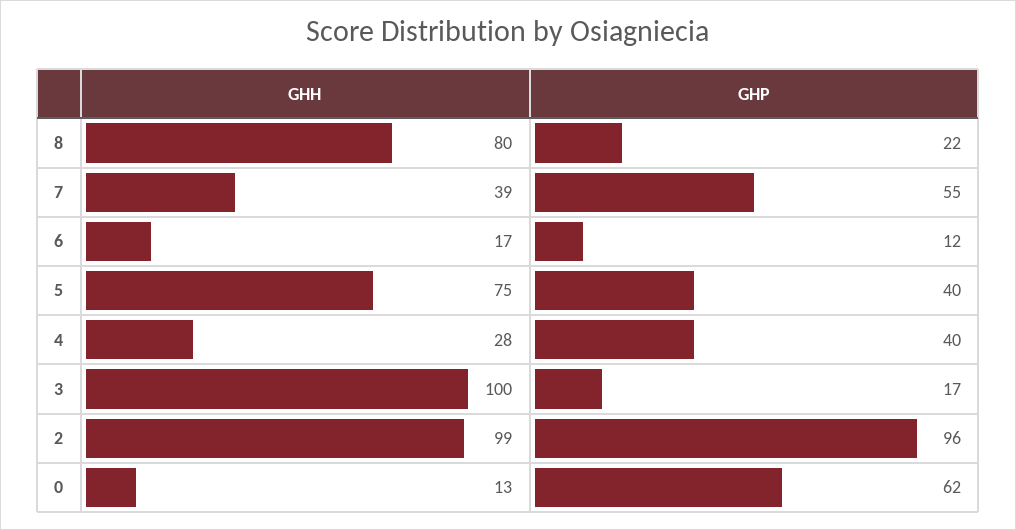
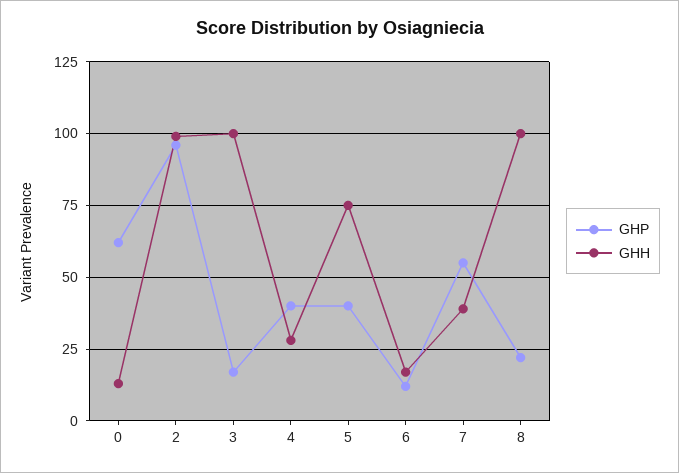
  {
    "GHH": {
-     "8": 80,
+     "8": 100,
      "7": 39,
      "6": 17,
      "5": 75,
      "4": 28,
      "3": 100,
      "2": 99,
      "0": 13
    },
    "GHP": {
      "8": 22,
      "7": 55,
      "6": 12,
      "5": 40,
      "4": 40,
      "3": 17,
      "2": 96,
      "0": 62
    }
  }

